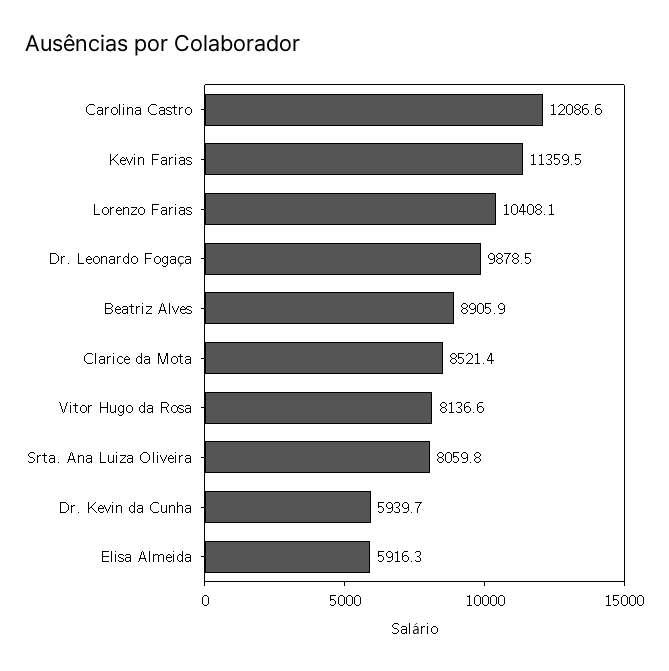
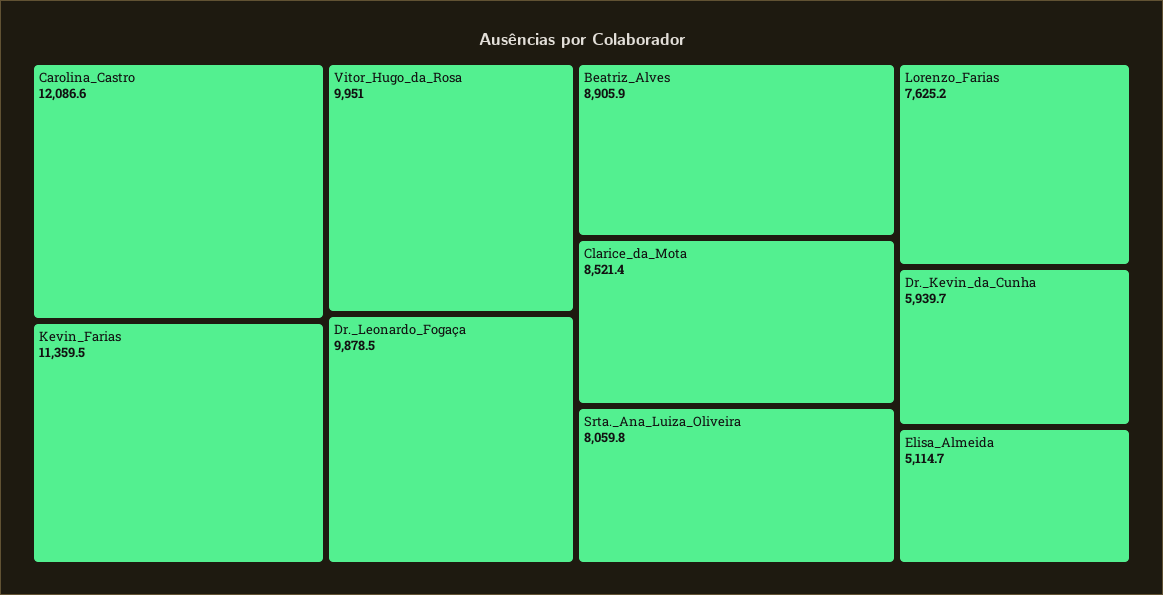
  {
    "Carolina Castro": 12086.6,
    "Kevin Farias": 11359.5,
-   "Lorenzo Farias": 10408.1,
+   "Lorenzo Farias": 7625.2,
    "Dr. Leonardo Fogaça": 9878.5,
    "Beatriz Alves": 8905.9,
    "Clarice da Mota": 8521.4,
-   "Vitor Hugo da Rosa": 8136.6,
+   "Vitor Hugo da Rosa": 9951,
    "Srta. Ana Luiza Oliveira": 8059.8,
    "Dr. Kevin da Cunha": 5939.7,
-   "Elisa Almeida": 5916.3
+   "Elisa Almeida": 5114.7
  }

